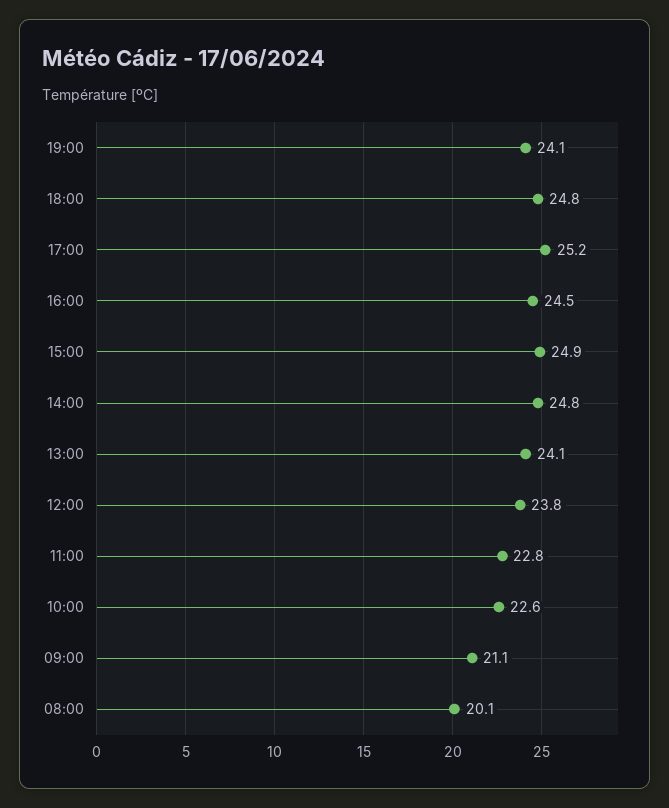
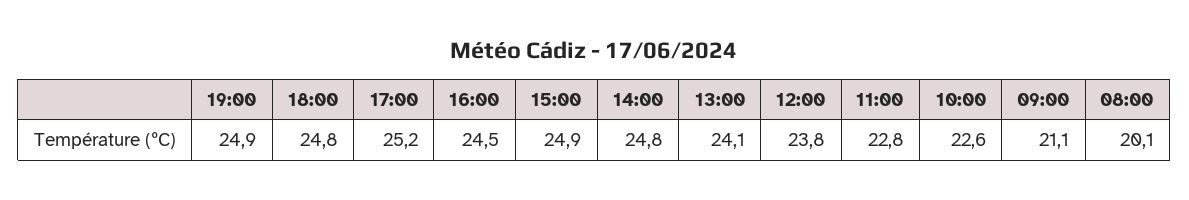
  {
-   "19:00": 24.1,
+   "19:00": 24.9,
    "18:00": 24.8,
    "17:00": 25.2,
    "16:00": 24.5,
    "15:00": 24.9,
    "14:00": 24.8,
    "13:00": 24.1,
    "12:00": 23.8,
    "11:00": 22.8,
    "10:00": 22.6,
    "09:00": 21.1,
    "08:00": 20.1
  }

